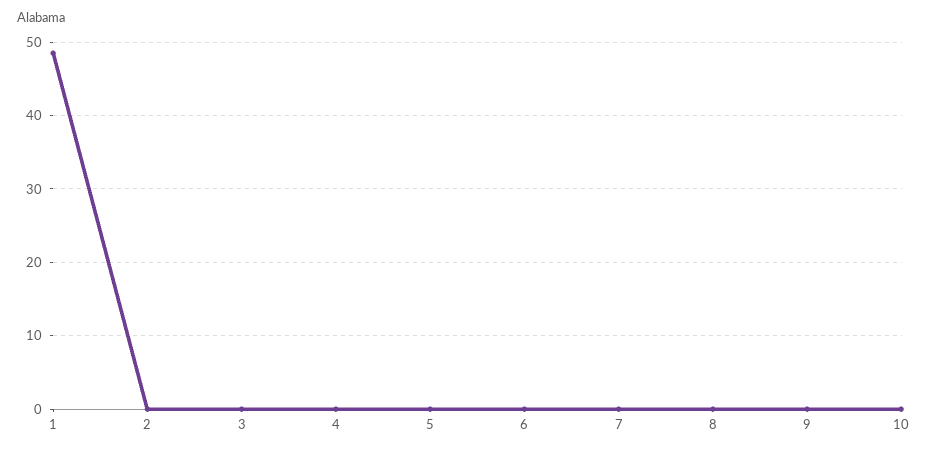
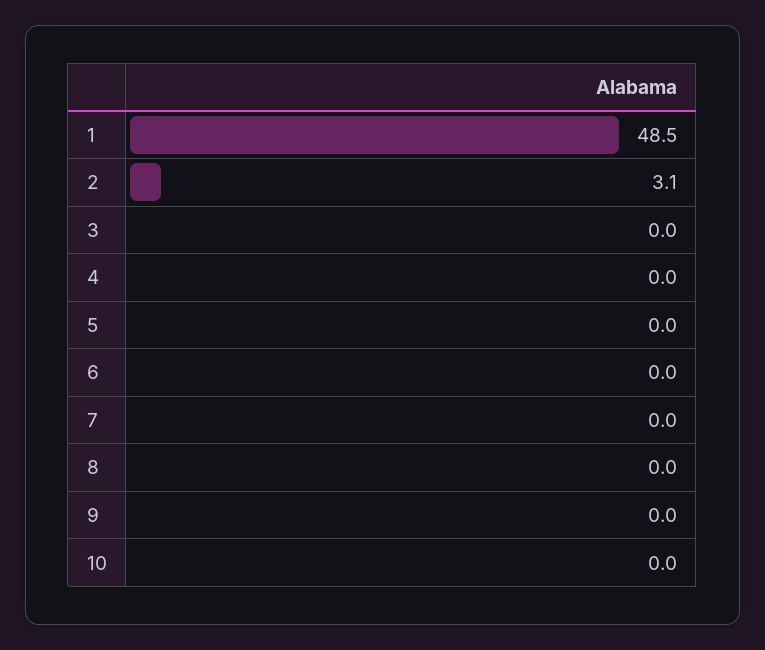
  {
    "1": 48.5,
-   "2": 0,
+   "2": 3.1,
    "3": 0,
    "4": 0,
    "5": 0,
    "6": 0,
    "7": 0,
    "8": 0,
    "9": 0,
    "10": 0
  }

